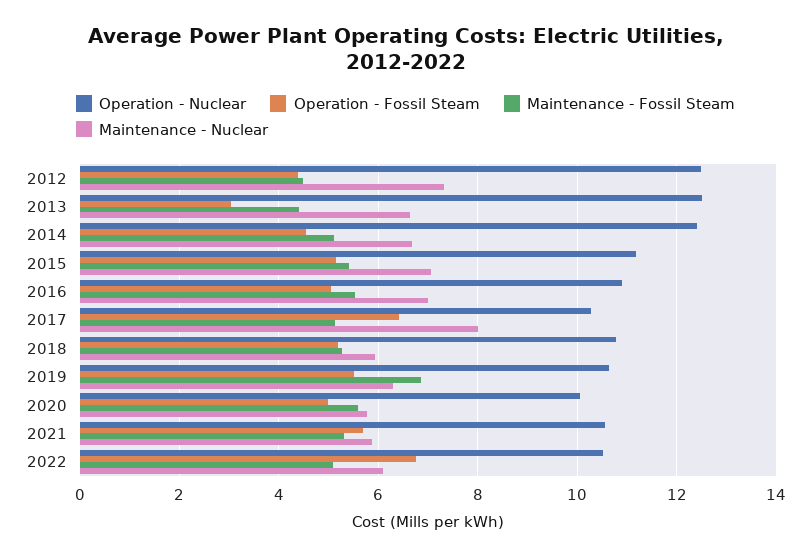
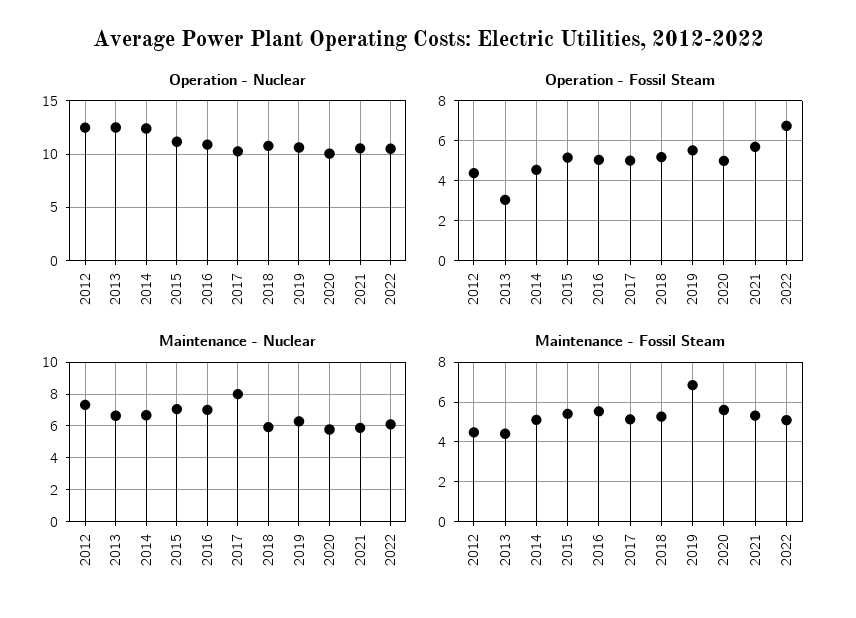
  {
    "Operation - Nuclear": {
      "2012": 12.4,
      "2013": 12.6,
      "2014": 12.4,
      "2015": 11.2,
      "2016": 11,
      "2017": 10.2,
      "2018": 10.8,
      "2019": 10.6,
      "2020": 10,
      "2021": 10.6,
      "2022": 10.6
    },
    "Operation - Fossil Steam": {
      "2012": 4.4,
      "2013": 3,
      "2014": 4.6,
      "2015": 5.2,
      "2016": 5,
-     "2017": 6.4,
+     "2017": 5,
      "2018": 5.2,
      "2019": 5.6,
      "2020": 5,
      "2021": 5.8,
      "2022": 6.8
    },
    "Maintenance - Fossil Steam": {
      "2012": 4.4,
      "2013": 4.4,
      "2014": 5.2,
      "2015": 5.4,
      "2016": 5.6,
      "2017": 5.2,
      "2018": 5.2,
      "2019": 6.8,
      "2020": 5.6,
      "2021": 5.4,
      "2022": 5
    },
    "Maintenance - Nuclear": {
      "2012": 7.4,
      "2013": 6.6,
      "2014": 6.6,
      "2015": 7,
      "2016": 7,
      "2017": 8,
      "2018": 6,
      "2019": 6.2,
      "2020": 5.8,
      "2021": 5.8,
      "2022": 6.2
    }
  }

